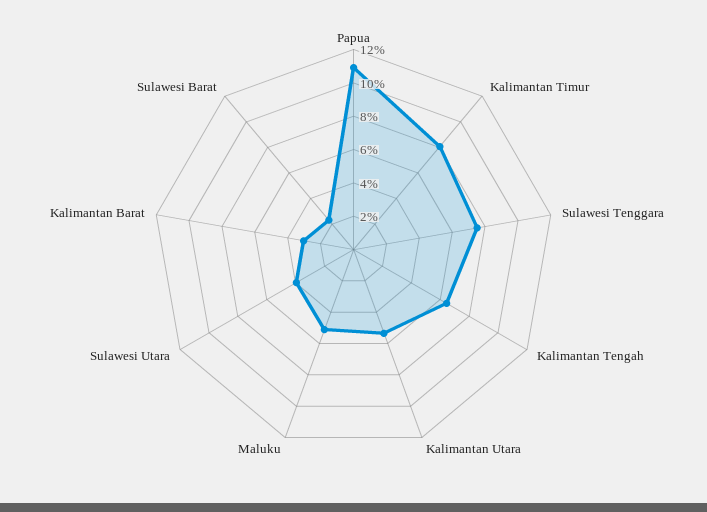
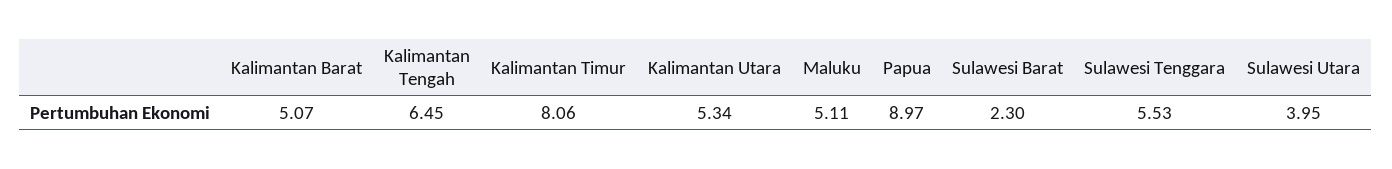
  {
-   "Papua": 11,
+   "Papua": 8.97,
    "Kalimantan Timur": 8.06,
-   "Sulawesi Tenggara": 7.5,
+   "Sulawesi Tenggara": 5.53,
    "Kalimantan Tengah": 6.45,
    "Kalimantan Utara": 5.34,
    "Maluku": 5.11,
    "Sulawesi Utara": 3.95,
-   "Kalimantan Barat": 3,
+   "Kalimantan Barat": 5.07,
    "Sulawesi Barat": 2.3
  }

